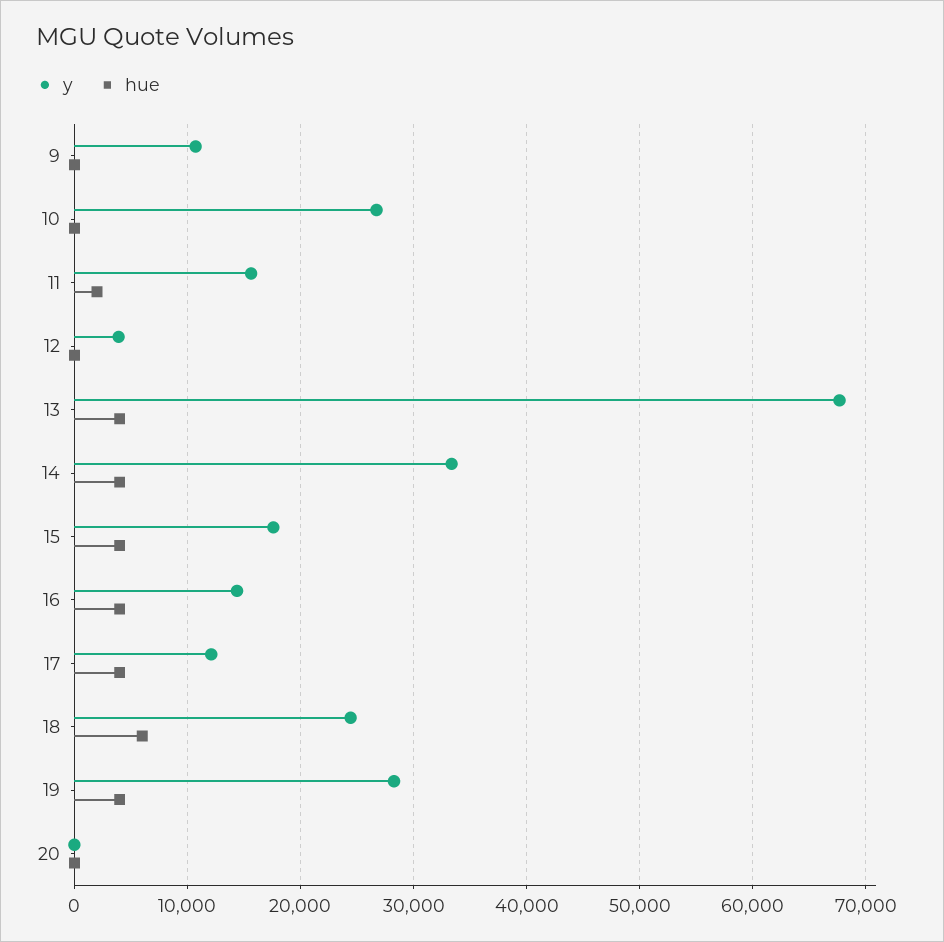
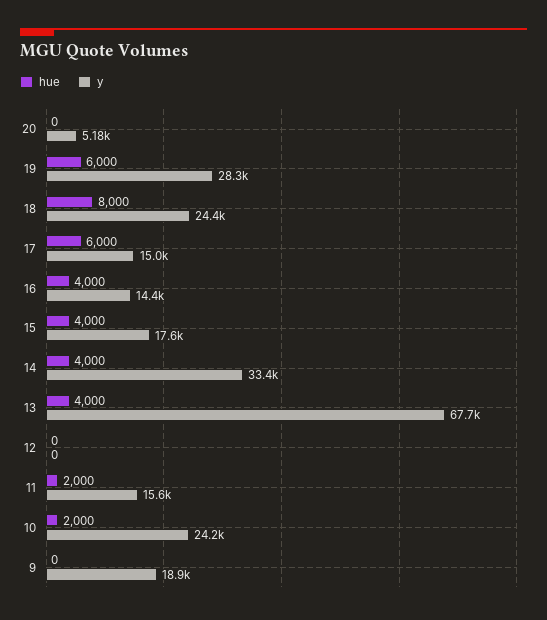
  {
    "y": {
-     "9": 11000,
+     "9": 18900,
-     "10": 27000,
+     "10": 24200,
      "11": 15600,
-     "12": 4000,
+     "12": 0,
      "13": 67700,
      "14": 33400,
      "15": 17600,
      "16": 14400,
-     "17": 12000,
+     "17": 15000,
      "18": 24400,
      "19": 28300,
-     "20": 0
+     "20": 5180
    },
    "hue": {
      "9": 0,
-     "10": 0,
+     "10": 2000,
      "11": 2000,
      "12": 0,
      "13": 4000,
      "14": 4000,
      "15": 4000,
      "16": 4000,
-     "17": 4000,
+     "17": 6000,
-     "18": 6000,
+     "18": 8000,
-     "19": 4000,
+     "19": 6000,
      "20": 0
    }
  }

